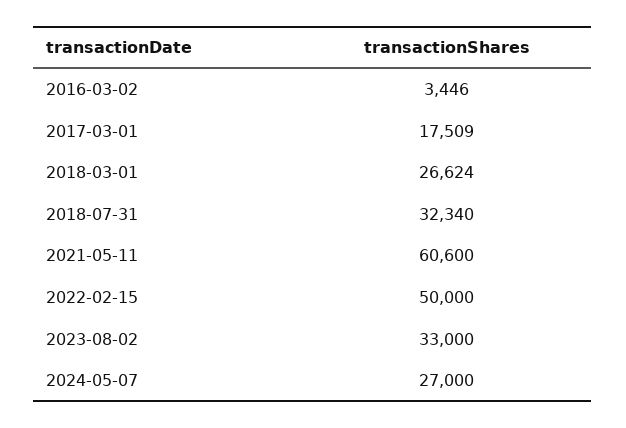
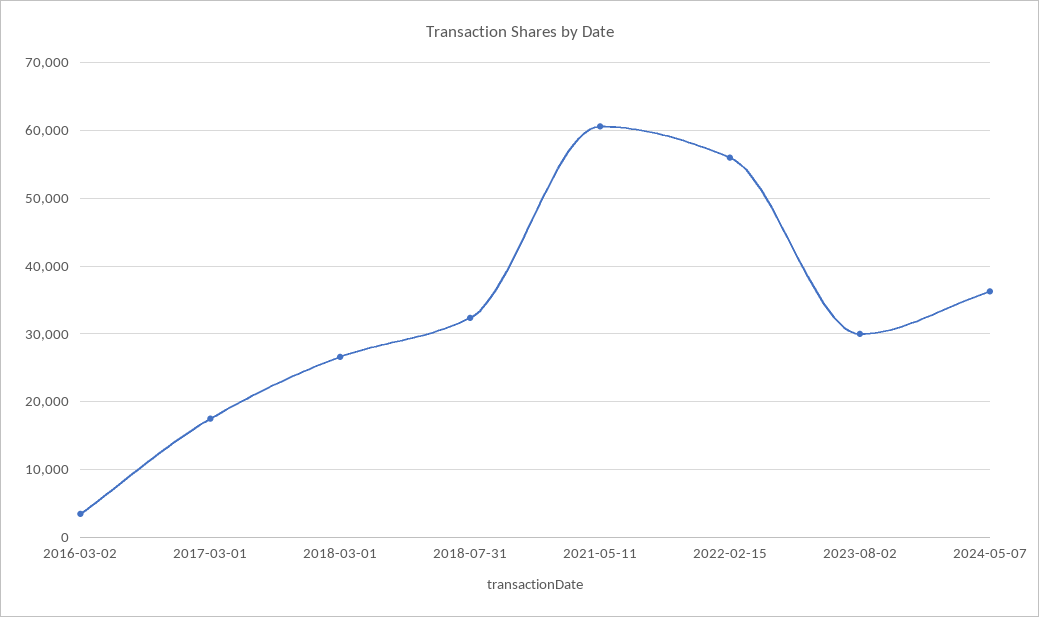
  {
    "2016-03-02": 3446,
    "2017-03-01": 17509,
    "2018-03-01": 26624,
    "2018-07-31": 32340,
    "2021-05-11": 60600,
-   "2022-02-15": 50000,
+   "2022-02-15": 56000,
-   "2023-08-02": 33000,
+   "2023-08-02": 30000,
-   "2024-05-07": 27000
+   "2024-05-07": 36000
  }

